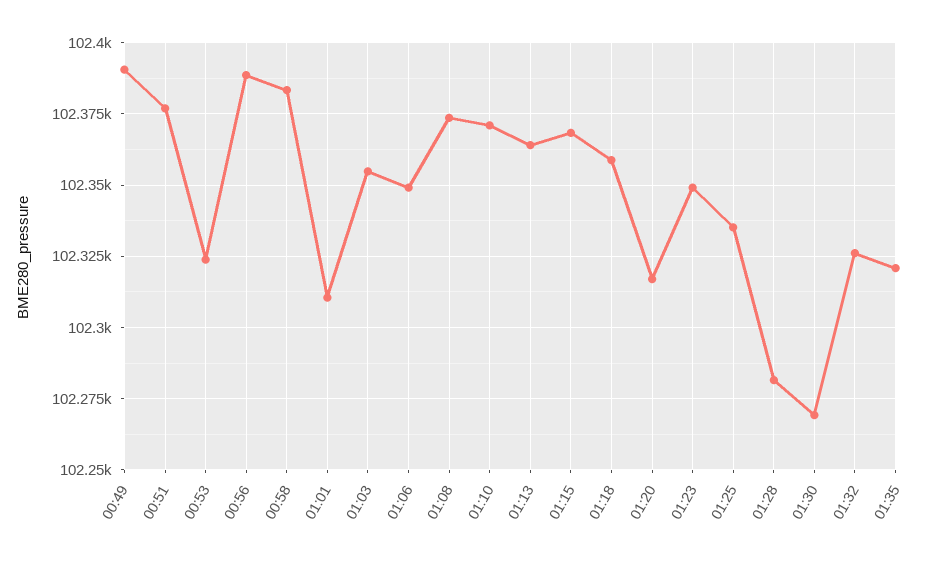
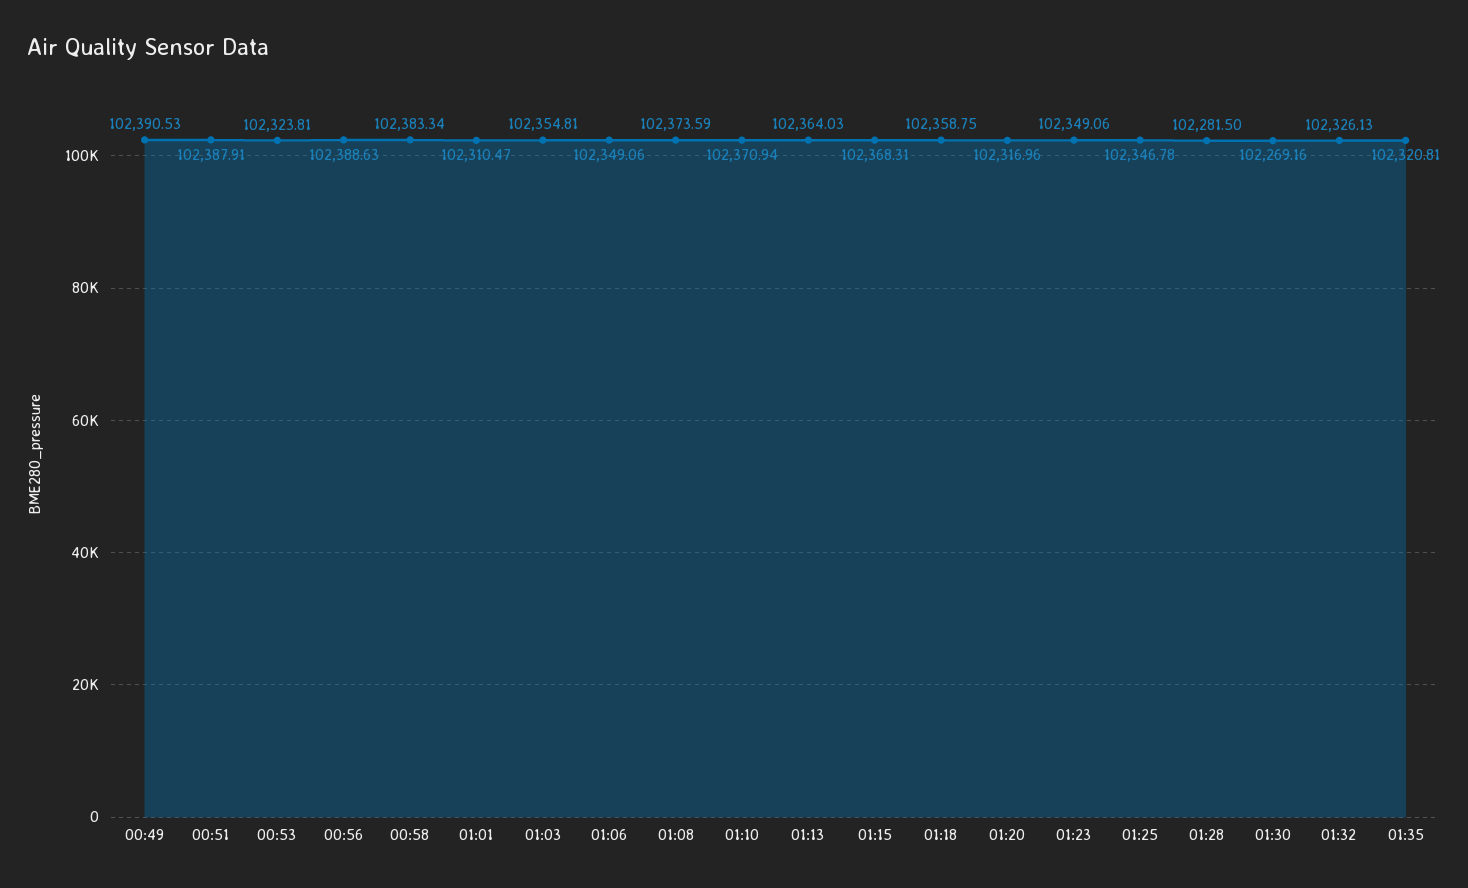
  {
    "00:49": 102390.53,
-   "00:51": 102377.5,
+   "00:51": 102387.91,
    "00:53": 102323.81,
    "00:56": 102388.63,
    "00:58": 102383.34,
    "01:01": 102310.47,
    "01:03": 102354.81,
    "01:06": 102349.06,
    "01:08": 102373.59,
    "01:10": 102370.94,
    "01:13": 102364.03,
    "01:15": 102368.31,
    "01:18": 102358.75,
    "01:20": 102316.96,
    "01:23": 102349.06,
-   "01:25": 102335,
+   "01:25": 102346.78,
    "01:28": 102281.5,
    "01:30": 102269.16,
    "01:32": 102326.13,
    "01:35": 102320.81
  }

